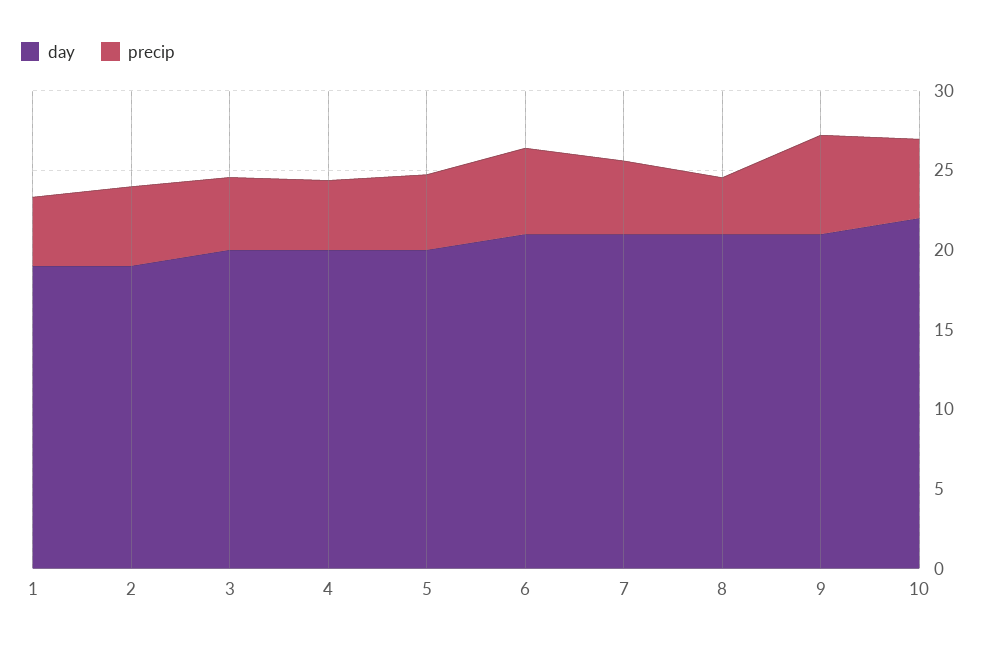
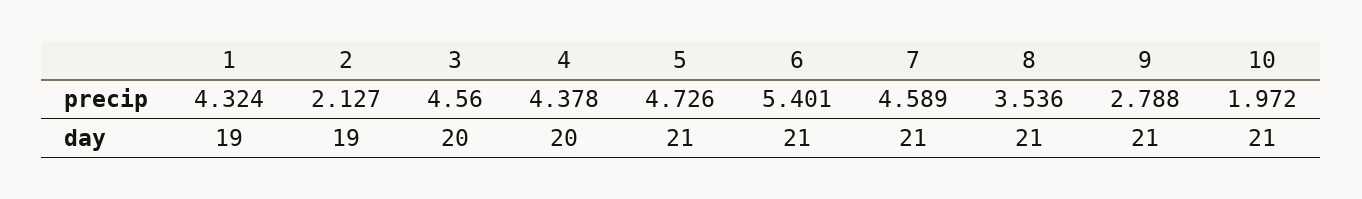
  {
    "day": {
      "1": 19,
      "2": 19,
      "3": 20,
      "4": 20,
-     "5": 20,
+     "5": 21,
      "6": 21,
      "7": 21,
      "8": 21,
      "9": 21,
-     "10": 22
+     "10": 21
    },
    "precip": {
      "1": 4.324,
-     "2": 5,
+     "2": 2.127,
      "3": 4.56,
      "4": 4.378,
      "5": 4.726,
      "6": 5.401,
      "7": 4.589,
      "8": 3.536,
-     "9": 6,
+     "9": 2.788,
-     "10": 5
+     "10": 1.972
    }
  }

